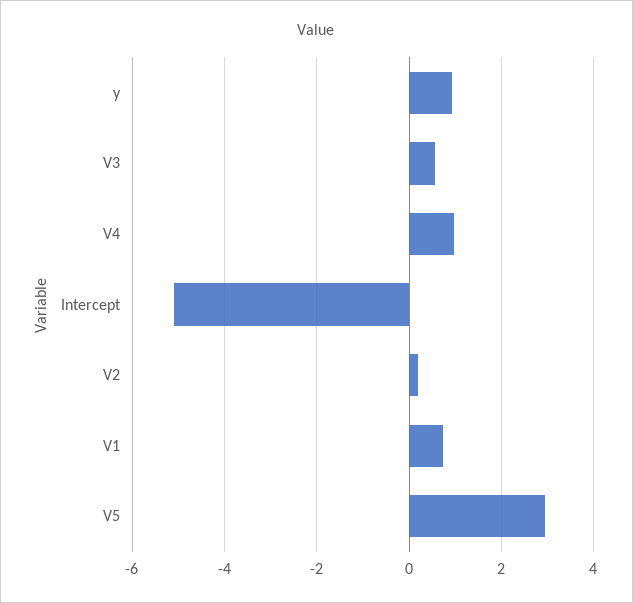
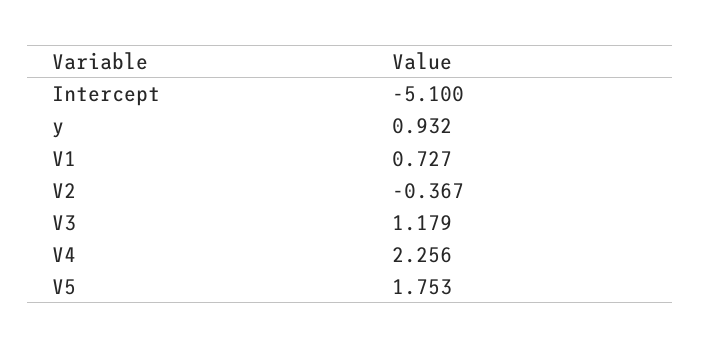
  {
    "y": 0.932,
-   "V3": 0.6,
+   "V3": 1.179,
-   "V4": 1,
+   "V4": 2.256,
    "Intercept": -5.1,
-   "V2": 0.2,
+   "V2": -0.367,
    "V1": 0.727,
-   "V5": 3
+   "V5": 1.753
  }

